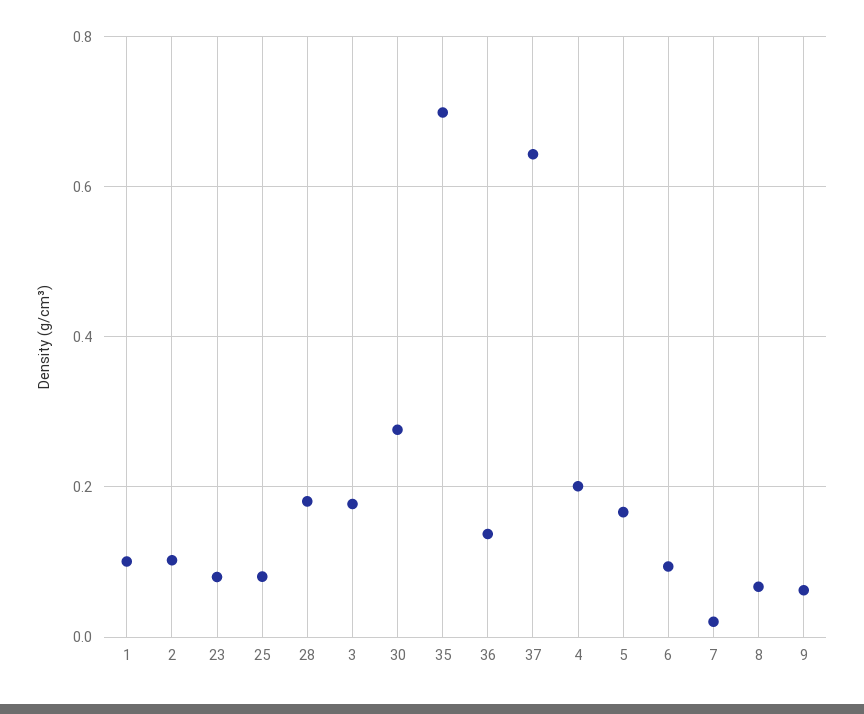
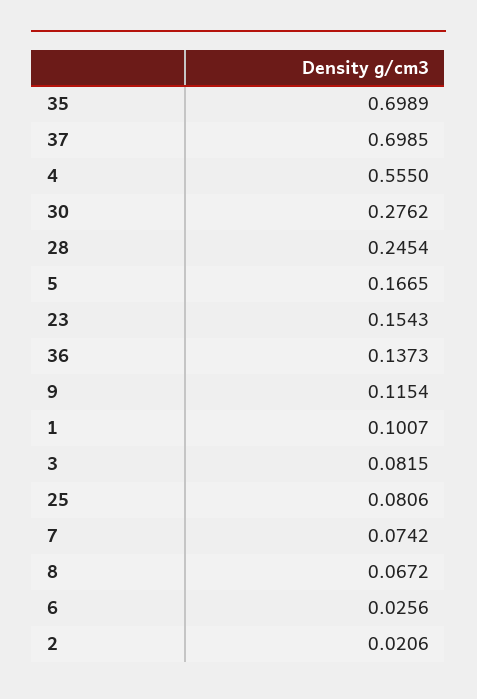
  {
    "1": 0.1007,
-   "2": 0.1,
+   "2": 0.0206,
-   "23": 0.08,
+   "23": 0.1543,
    "25": 0.0806,
-   "28": 0.18,
+   "28": 0.2454,
-   "3": 0.18,
+   "3": 0.0815,
    "30": 0.2762,
    "35": 0.6989,
    "36": 0.1373,
-   "37": 0.64,
+   "37": 0.6985,
-   "4": 0.2,
+   "4": 0.555,
    "5": 0.1665,
-   "6": 0.1,
+   "6": 0.0256,
-   "7": 0.02,
+   "7": 0.0742,
    "8": 0.0672,
-   "9": 0.06
+   "9": 0.1154
  }

